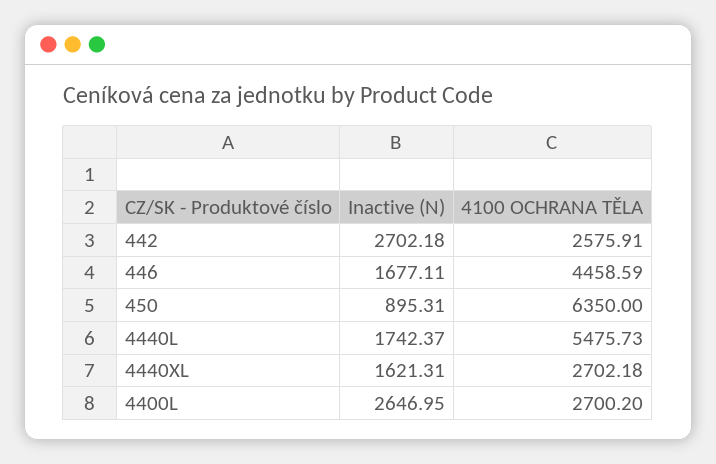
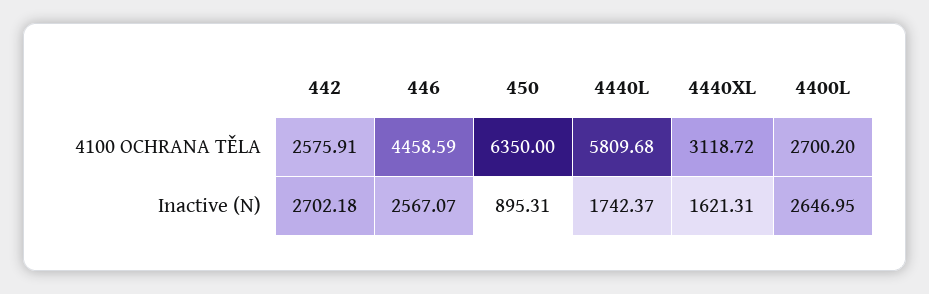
  {
    "Inactive (N)": {
      "442": 2702.18,
-     "446": 1677.11,
+     "446": 2567.07,
      "450": 895.31,
      "4440L": 1742.37,
      "4440XL": 1621.31,
      "4400L": 2646.95
    },
    "4100 OCHRANA TĚLA": {
      "442": 2575.91,
      "446": 4458.59,
      "450": 6350,
-     "4440L": 5475.73,
+     "4440L": 5809.68,
-     "4440XL": 2702.18,
+     "4440XL": 3118.72,
      "4400L": 2700.2
    }
  }

